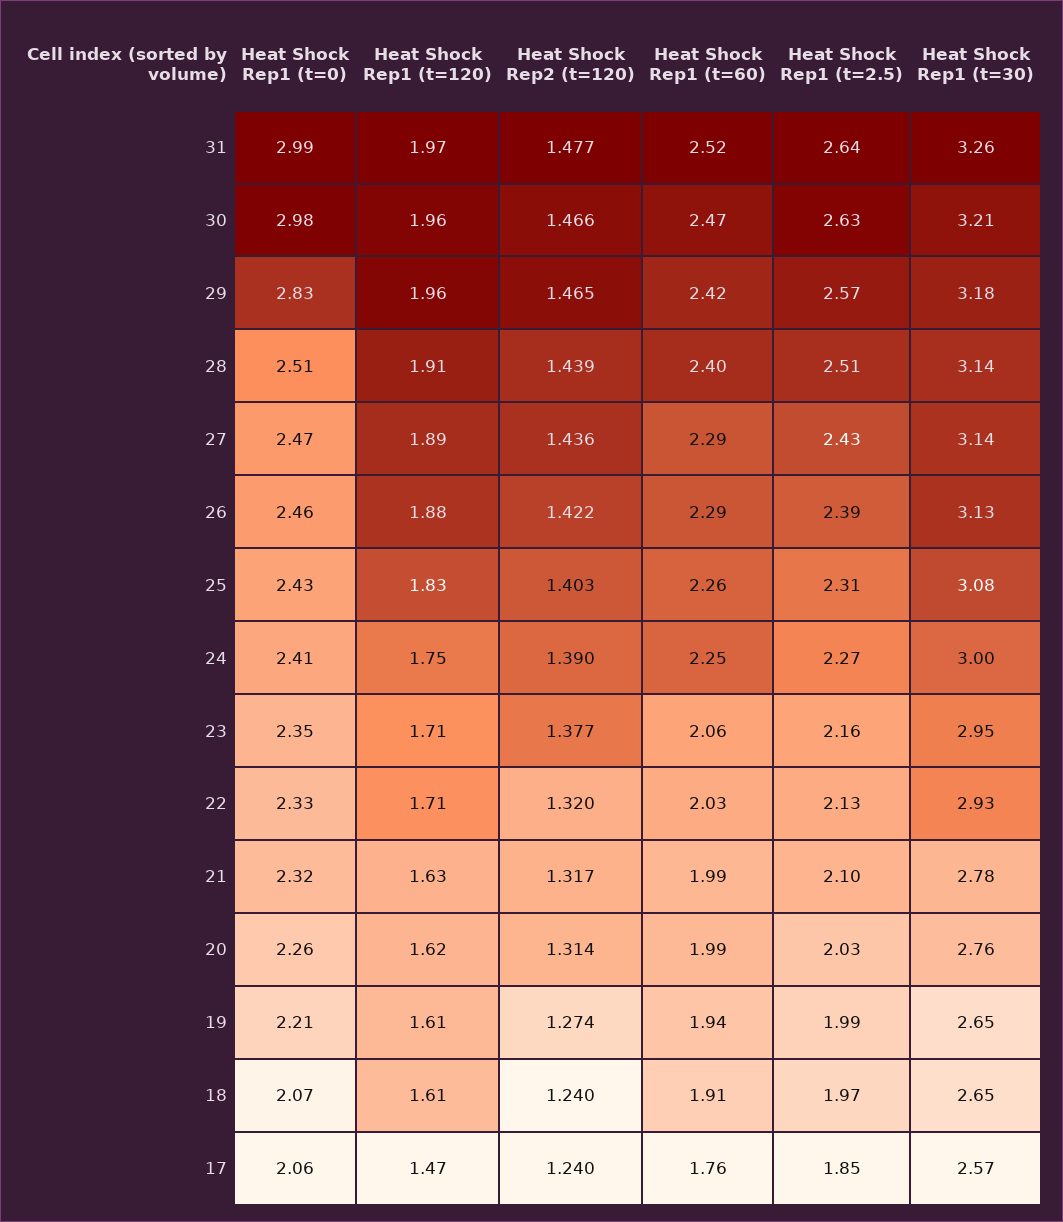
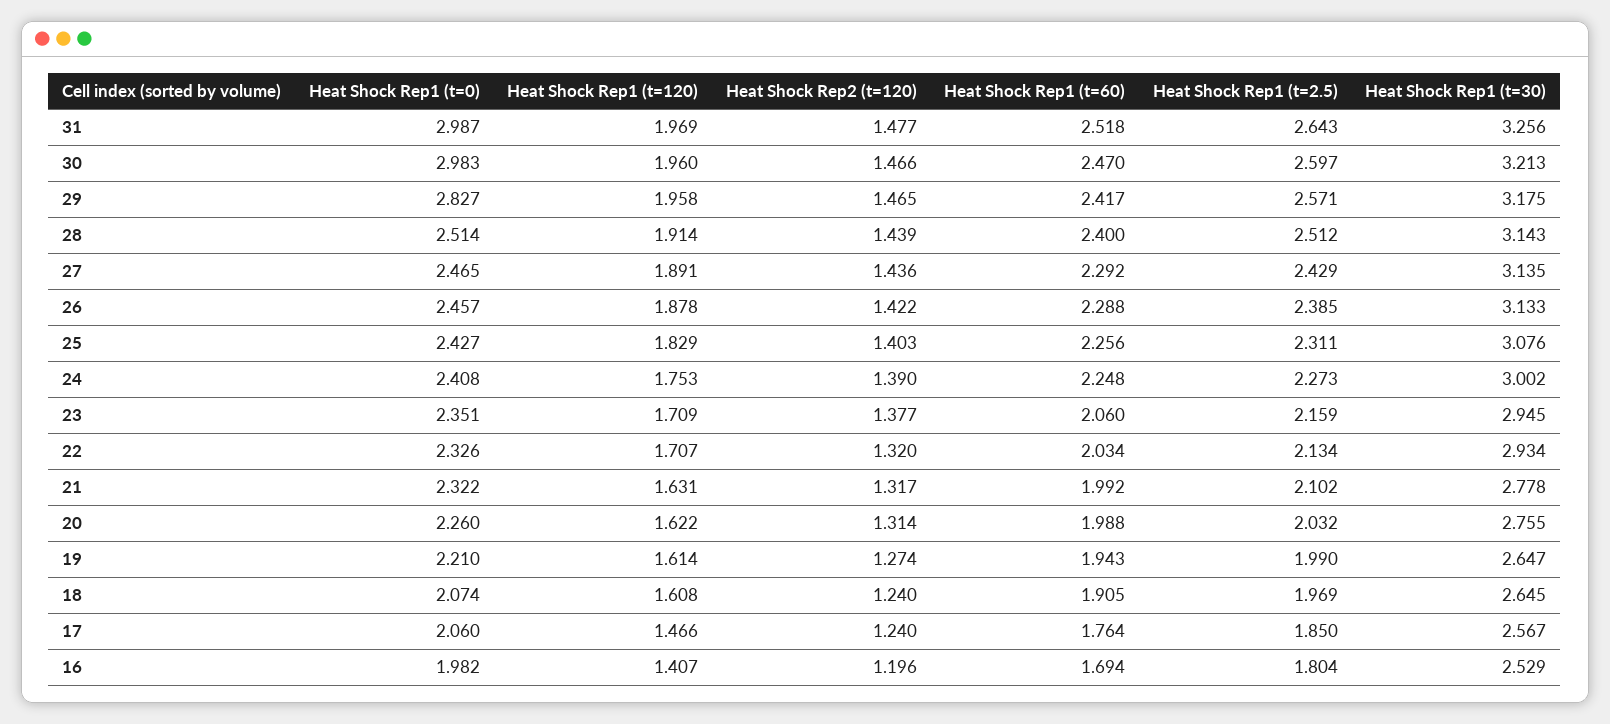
  {
    "Heat Shock Rep1 (t=0)": {
      "31": 2.987,
      "30": 2.983,
      "29": 2.827,
      "28": 2.514,
      "27": 2.465,
      "26": 2.457,
      "25": 2.427,
      "24": 2.408,
      "23": 2.351,
      "22": 2.326,
      "21": 2.322,
      "20": 2.26,
      "19": 2.21,
      "18": 2.074,
-     "17": 2.06
+     "17": 2.06,
+     "16": 1.982
    },
    "Heat Shock Rep1 (t=120)": {
      "31": 1.969,
      "30": 1.96,
      "29": 1.958,
      "28": 1.914,
      "27": 1.891,
      "26": 1.878,
      "25": 1.829,
      "24": 1.753,
      "23": 1.709,
      "22": 1.707,
      "21": 1.631,
      "20": 1.622,
      "19": 1.614,
      "18": 1.608,
-     "17": 1.466
+     "17": 1.466,
+     "16": 1.407
    },
    "Heat Shock Rep2 (t=120)": {
      "31": 1.477,
      "30": 1.466,
      "29": 1.465,
      "28": 1.439,
      "27": 1.436,
      "26": 1.422,
      "25": 1.403,
      "24": 1.39,
      "23": 1.377,
      "22": 1.32,
      "21": 1.317,
      "20": 1.314,
      "19": 1.274,
      "18": 1.24,
-     "17": 1.24
+     "17": 1.24,
+     "16": 1.196
    },
    "Heat Shock Rep1 (t=60)": {
      "31": 2.518,
      "30": 2.47,
      "29": 2.417,
      "28": 2.4,
      "27": 2.292,
      "26": 2.288,
      "25": 2.256,
      "24": 2.248,
      "23": 2.06,
      "22": 2.034,
      "21": 1.992,
      "20": 1.988,
      "19": 1.943,
      "18": 1.905,
-     "17": 1.764
+     "17": 1.764,
+     "16": 1.694
    },
    "Heat Shock Rep1 (t=2.5)": {
      "31": 2.643,
-     "30": 2.63,
+     "30": 2.597,
      "29": 2.571,
      "28": 2.512,
      "27": 2.429,
      "26": 2.385,
      "25": 2.311,
      "24": 2.273,
      "23": 2.159,
      "22": 2.134,
      "21": 2.102,
      "20": 2.032,
      "19": 1.99,
      "18": 1.969,
-     "17": 1.85
+     "17": 1.85,
+     "16": 1.804
    },
    "Heat Shock Rep1 (t=30)": {
      "31": 3.256,
      "30": 3.213,
      "29": 3.175,
      "28": 3.143,
      "27": 3.135,
      "26": 3.133,
      "25": 3.076,
      "24": 3.002,
      "23": 2.945,
      "22": 2.934,
      "21": 2.778,
      "20": 2.755,
      "19": 2.647,
      "18": 2.645,
-     "17": 2.567
+     "17": 2.567,
+     "16": 2.529
    }
  }

